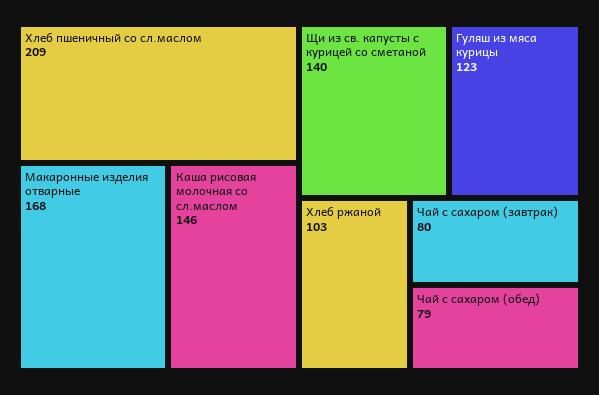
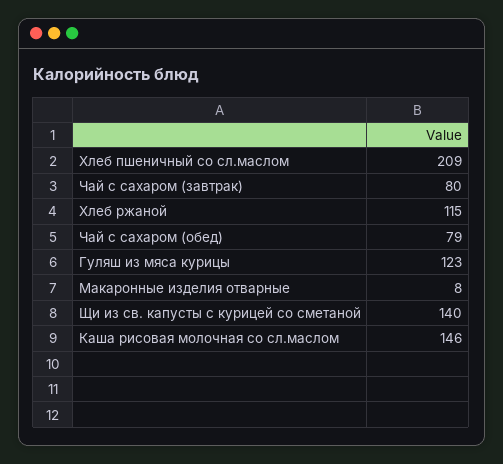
  {
    "Хлеб пшеничный со сл.маслом": 209,
-   "Макаронные изделия отварные": 168,
+   "Макаронные изделия отварные": 8,
    "Каша рисовая молочная со сл.маслом": 146,
    "Щи из св. капусты с курицей со сметаной": 140,
    "Гуляш из мяса курицы": 123,
-   "Хлеб ржаной": 103,
+   "Хлеб ржаной": 115,
    "Чай с сахаром (завтрак)": 80,
    "Чай с сахаром (обед)": 79
  }

